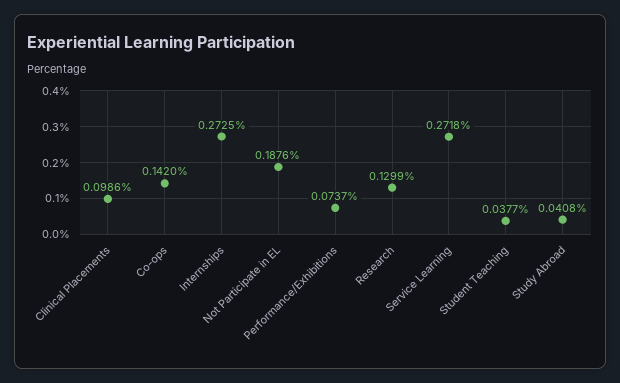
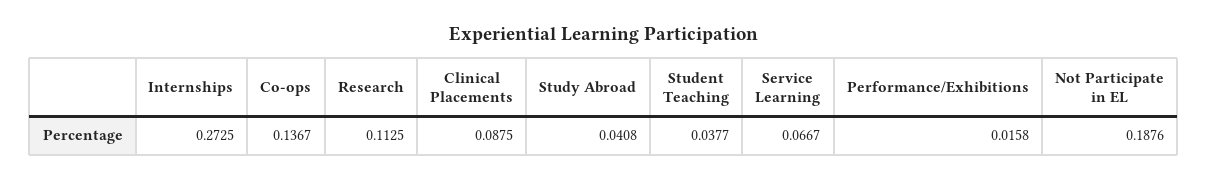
  {
-   "Clinical Placements": 0.0986,
+   "Clinical Placements": 0.0875,
-   "Co-ops": 0.142,
+   "Co-ops": 0.1367,
    "Internships": 0.2725,
    "Not Participate in EL": 0.1876,
-   "Performance/Exhibitions": 0.0737,
+   "Performance/Exhibitions": 0.0158,
-   "Research": 0.1299,
+   "Research": 0.1125,
-   "Service Learning": 0.2718,
+   "Service Learning": 0.0667,
    "Student Teaching": 0.0377,
    "Study Abroad": 0.0408
  }

